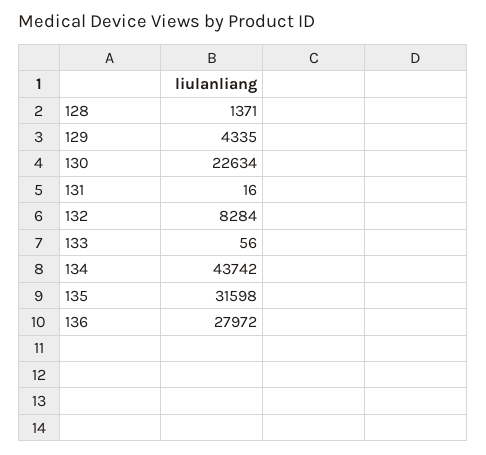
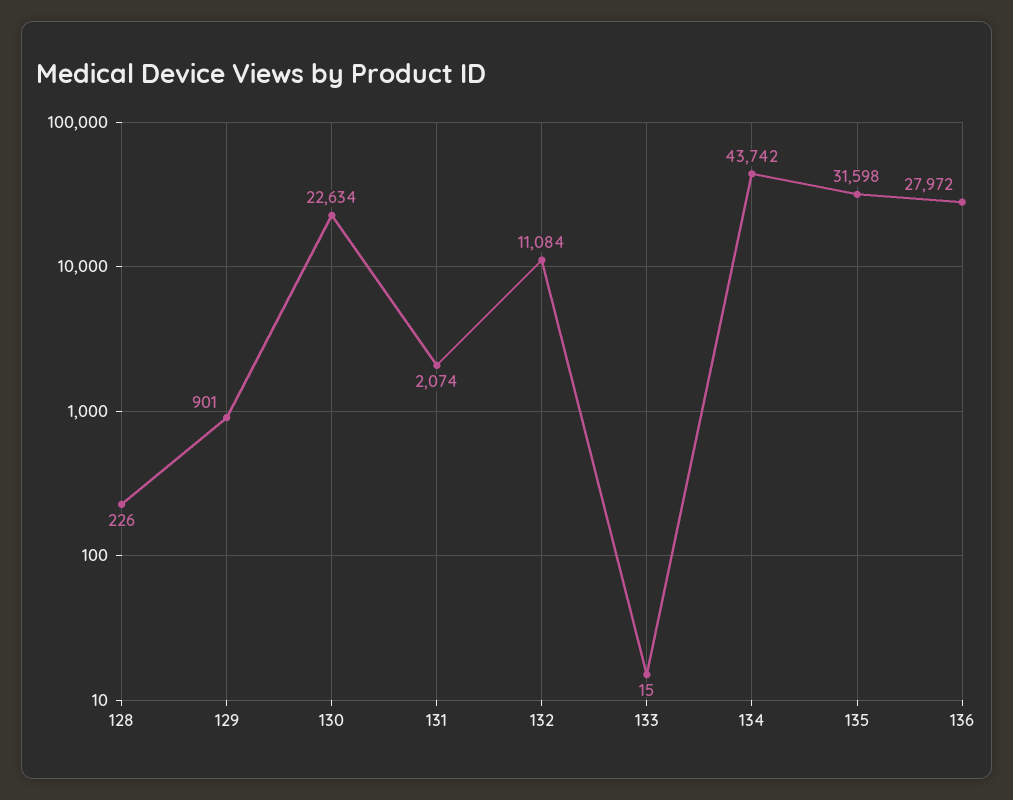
  {
-   "128": 1371,
+   "128": 226,
-   "129": 4335,
+   "129": 901,
    "130": 22634,
-   "131": 16,
+   "131": 2074,
-   "132": 8284,
+   "132": 11084,
-   "133": 56,
+   "133": 15,
    "134": 43742,
    "135": 31598,
    "136": 27972
  }

